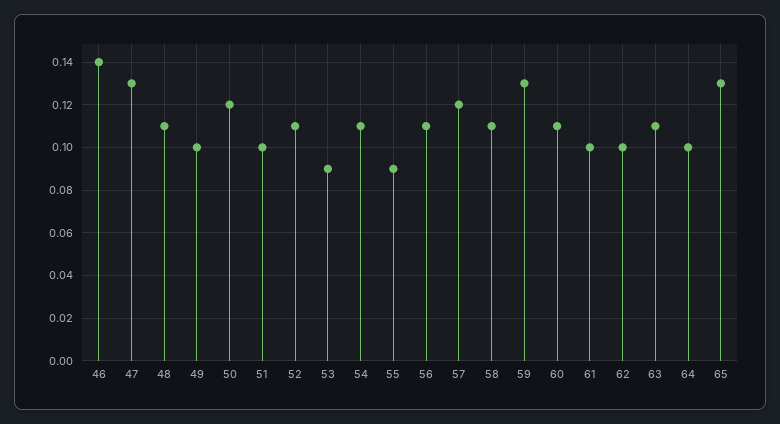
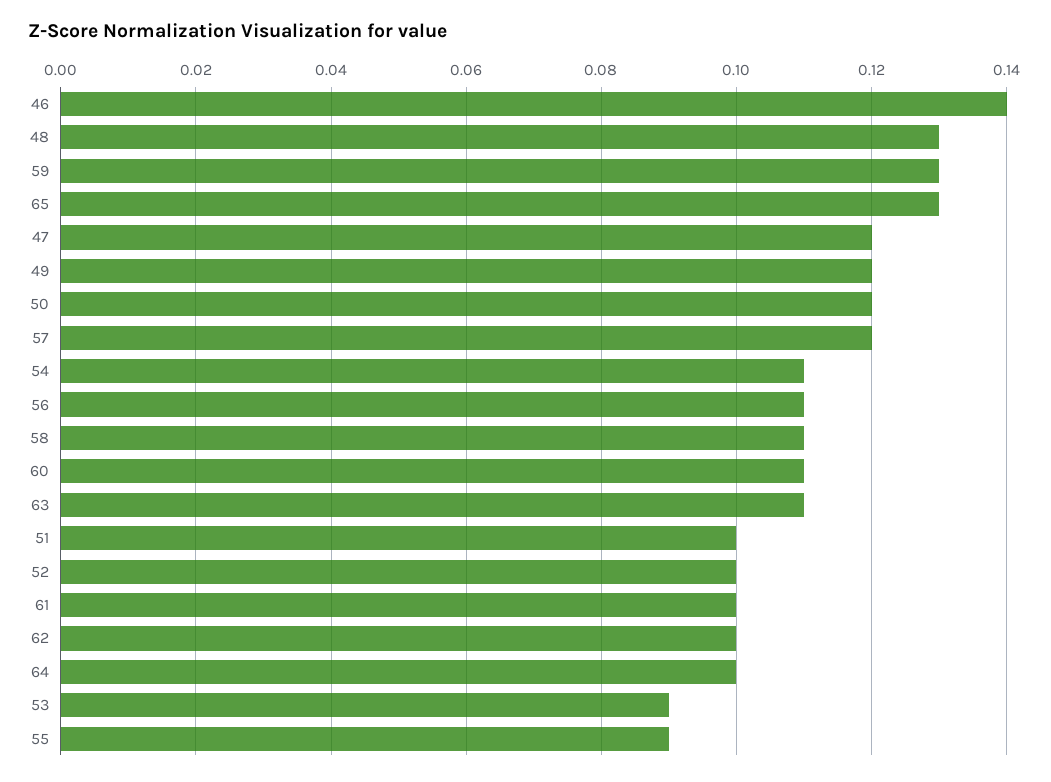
  {
    "46": 0.14,
-   "47": 0.13,
+   "47": 0.12,
-   "48": 0.11,
+   "48": 0.13,
-   "49": 0.1,
+   "49": 0.12,
    "50": 0.12,
    "51": 0.1,
-   "52": 0.11,
+   "52": 0.1,
    "53": 0.09,
    "54": 0.11,
    "55": 0.09,
    "56": 0.11,
    "57": 0.12,
    "58": 0.11,
    "59": 0.13,
    "60": 0.11,
    "61": 0.1,
    "62": 0.1,
    "63": 0.11,
    "64": 0.1,
    "65": 0.13
  }

